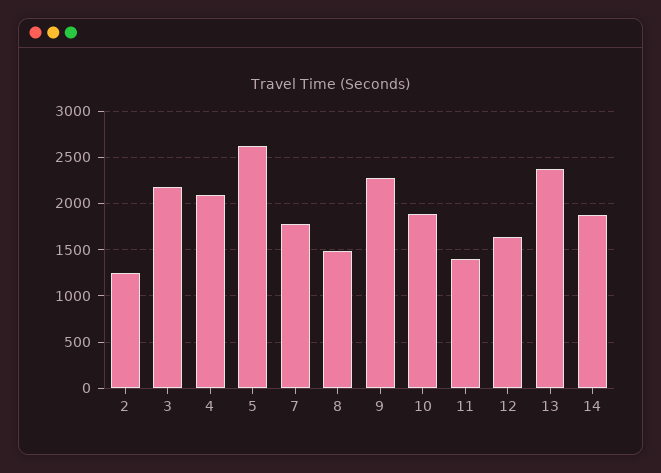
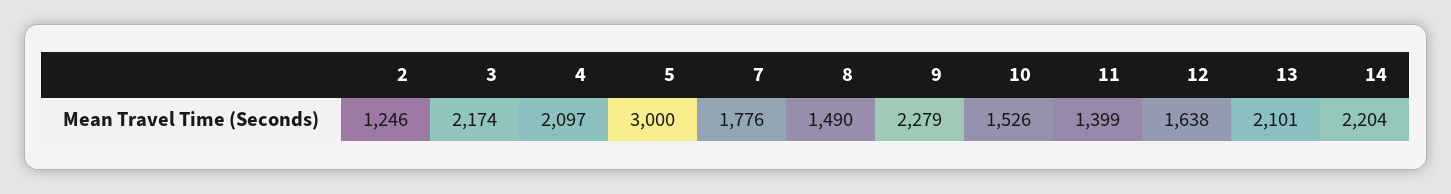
  {
    "2": 1246,
    "3": 2174,
    "4": 2097,
-   "5": 2600,
+   "5": 3000,
    "7": 1776,
    "8": 1490,
    "9": 2279,
-   "10": 1900,
+   "10": 1526,
    "11": 1399,
    "12": 1638,
-   "13": 2400,
+   "13": 2101,
-   "14": 1900
+   "14": 2204
  }

